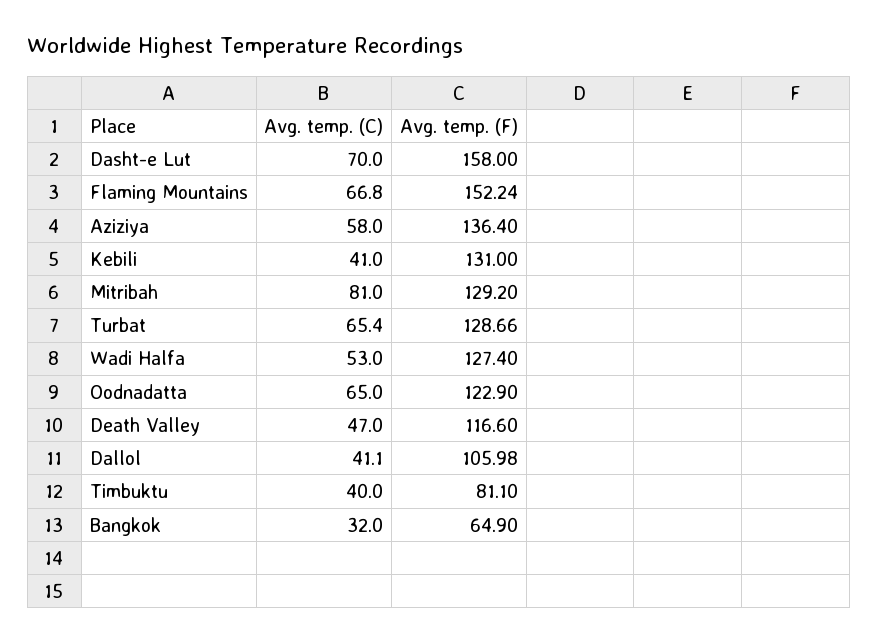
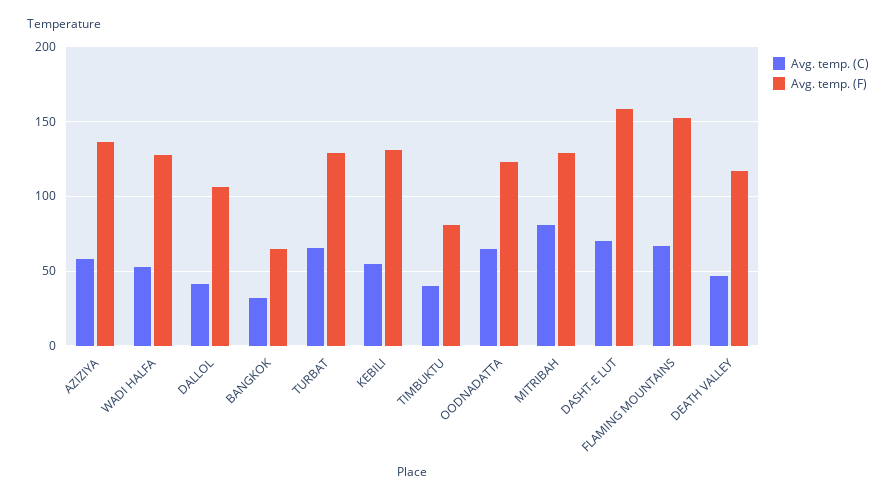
  {
    "Avg. temp. (C)": {
      "Dasht-e Lut": 70,
      "Flaming Mountains": 66.8,
      "Aziziya": 58,
-     "Kebili": 41,
+     "Kebili": 55,
      "Mitribah": 81,
      "Turbat": 65.4,
      "Wadi Halfa": 53,
      "Oodnadatta": 65,
      "Death Valley": 47,
      "Dallol": 41.1,
      "Timbuktu": 40,
      "Bangkok": 32
    },
    "Avg. temp. (F)": {
      "Dasht-e Lut": 158,
      "Flaming Mountains": 152.24,
      "Aziziya": 136.4,
      "Kebili": 131,
      "Mitribah": 129.2,
      "Turbat": 128.66,
      "Wadi Halfa": 127.4,
      "Oodnadatta": 122.9,
      "Death Valley": 116.6,
      "Dallol": 105.98,
      "Timbuktu": 81.1,
      "Bangkok": 64.9
    }
  }

